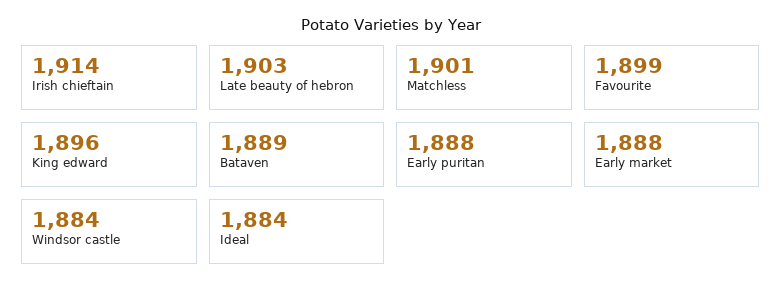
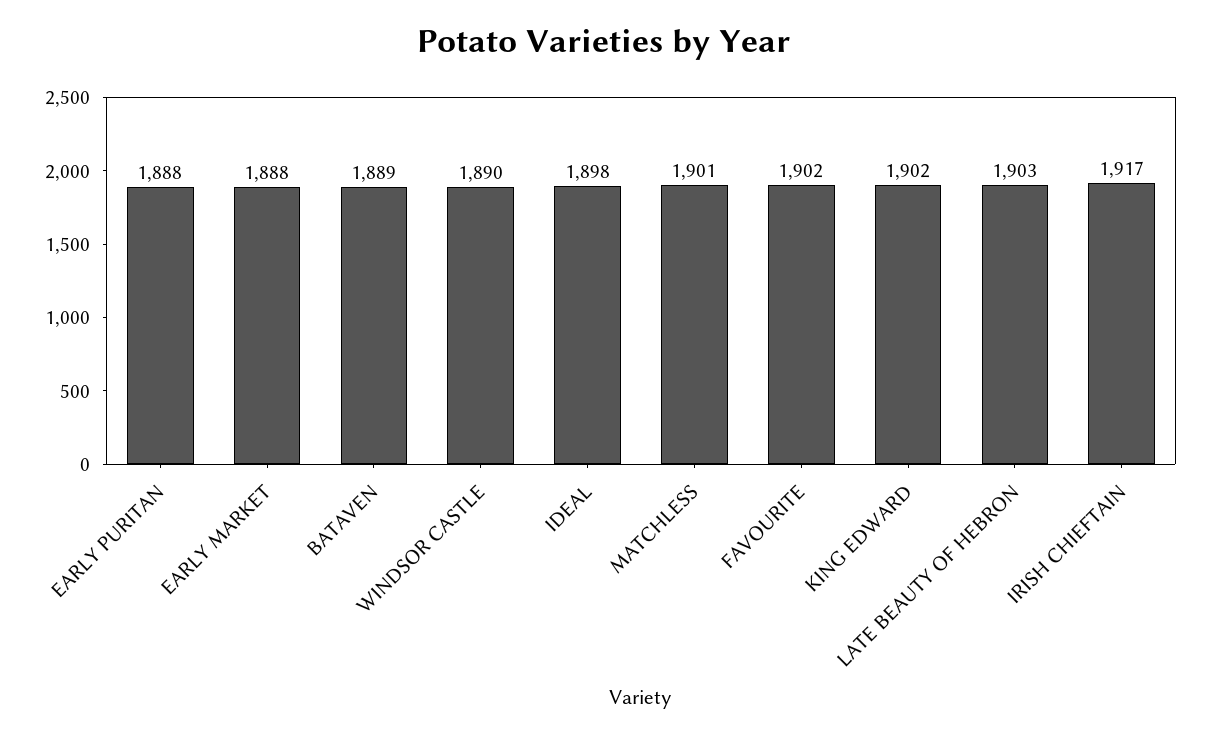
  {
-   "Irish chieftain": 1914,
+   "Irish chieftain": 1917,
    "Late beauty of hebron": 1903,
    "Matchless": 1901,
-   "Favourite": 1899,
+   "Favourite": 1902,
-   "King edward": 1896,
+   "King edward": 1902,
    "Bataven": 1889,
    "Early puritan": 1888,
    "Early market": 1888,
-   "Windsor castle": 1884,
+   "Windsor castle": 1890,
-   "Ideal": 1884
+   "Ideal": 1898
  }

